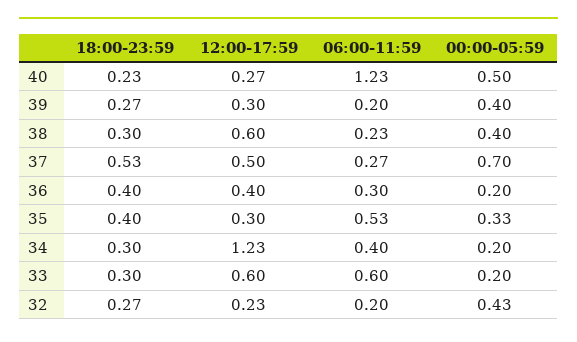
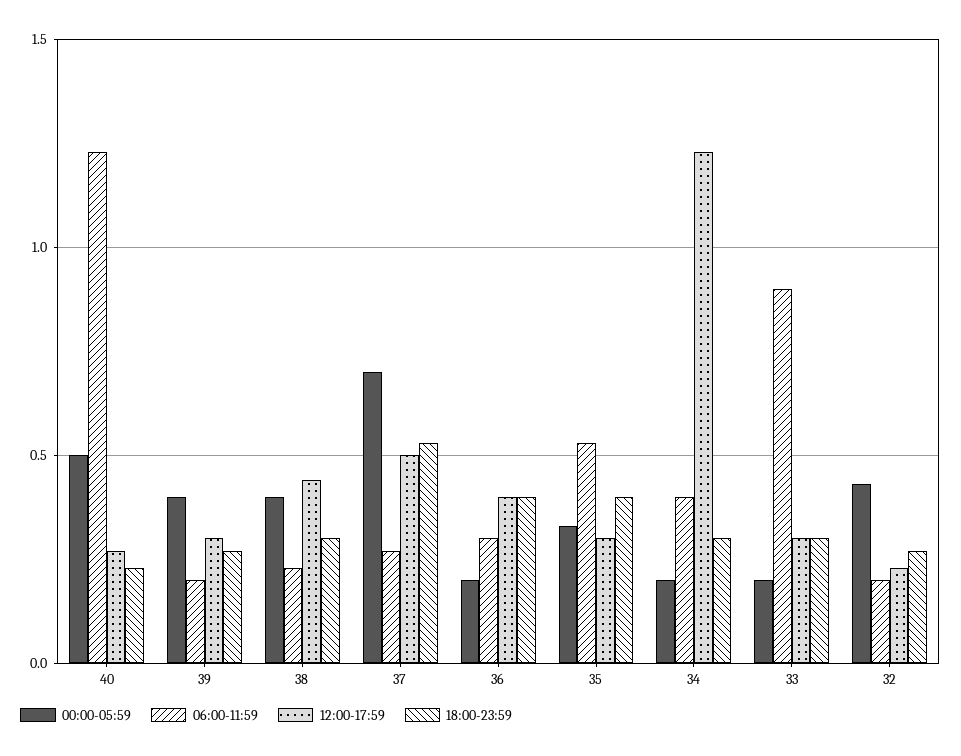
  {
    "18:00-23:59": {
      "40": 0.23,
      "39": 0.27,
      "38": 0.3,
      "37": 0.53,
      "36": 0.4,
      "35": 0.4,
      "34": 0.3,
      "33": 0.3,
      "32": 0.27
    },
    "12:00-17:59": {
      "40": 0.27,
      "39": 0.3,
-     "38": 0.6,
+     "38": 0.45,
      "37": 0.5,
      "36": 0.4,
      "35": 0.3,
      "34": 1.23,
-     "33": 0.6,
+     "33": 0.3,
      "32": 0.23
    },
    "06:00-11:59": {
      "40": 1.23,
      "39": 0.2,
      "38": 0.23,
      "37": 0.27,
      "36": 0.3,
      "35": 0.53,
      "34": 0.4,
-     "33": 0.6,
+     "33": 0.9,
      "32": 0.2
    },
    "00:00-05:59": {
      "40": 0.5,
      "39": 0.4,
      "38": 0.4,
      "37": 0.7,
      "36": 0.2,
      "35": 0.33,
      "34": 0.2,
      "33": 0.2,
      "32": 0.43
    }
  }

